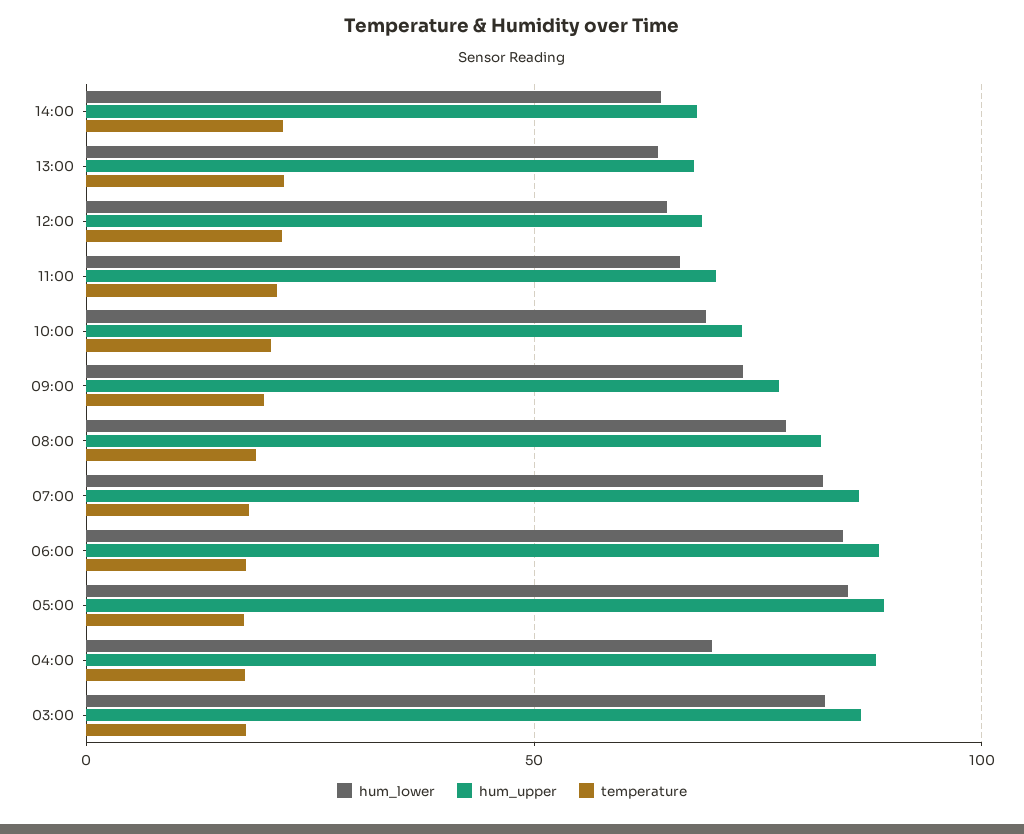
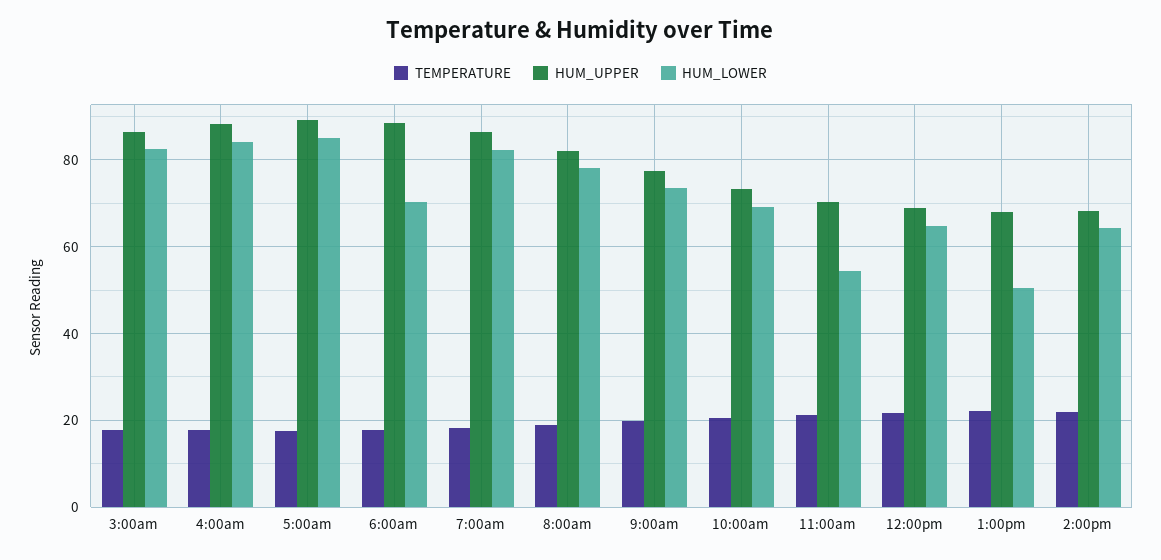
  {
    "hum_lower": {
      "14:00": 64,
-     "13:00": 65,
+     "13:00": 50,
      "12:00": 64,
-     "11:00": 65,
+     "11:00": 54,
      "10:00": 70,
      "09:00": 74,
      "08:00": 78,
      "07:00": 82,
-     "06:00": 85,
+     "06:00": 70,
      "05:00": 86,
-     "04:00": 70,
+     "04:00": 84,
      "03:00": 82
    },
    "hum_upper": {
      "14:00": 68,
      "13:00": 68,
      "12:00": 68,
      "11:00": 70,
      "10:00": 74,
      "09:00": 78,
      "08:00": 82,
      "07:00": 86,
      "06:00": 88,
      "05:00": 90,
      "04:00": 88,
      "03:00": 86
    },
    "temperature": {
      "14:00": 22,
      "13:00": 22,
      "12:00": 22,
      "11:00": 22,
      "10:00": 20,
      "09:00": 20,
      "08:00": 18,
      "07:00": 18,
      "06:00": 18,
      "05:00": 18,
      "04:00": 18,
      "03:00": 18
    }
  }

